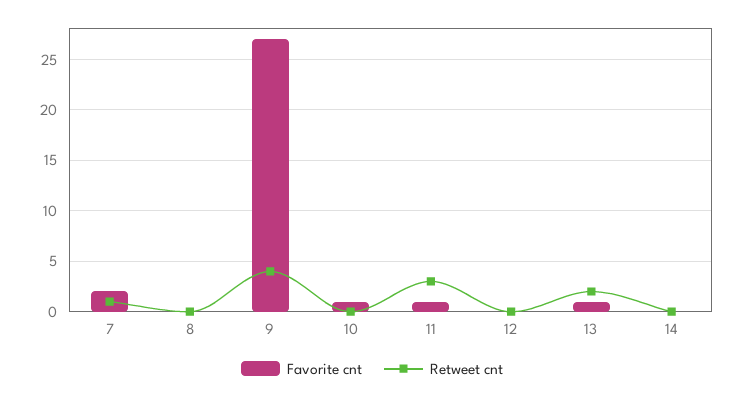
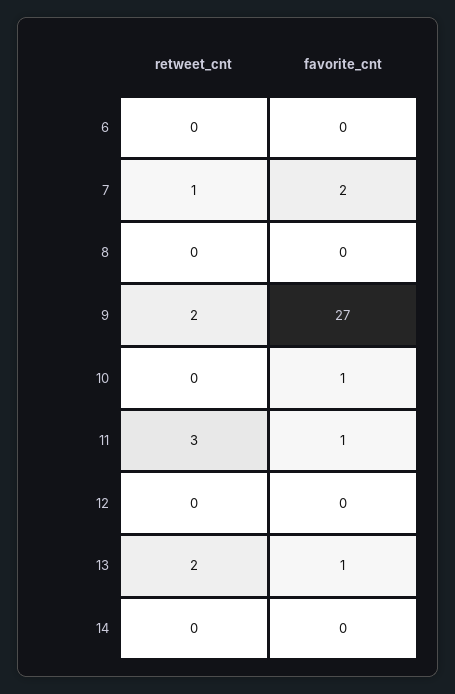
  {
    "Favorite cnt": {
      "7": 2,
      "8": 0,
      "9": 27,
      "10": 1,
      "11": 1,
      "12": 0,
      "13": 1,
-     "14": 0
+     "14": 0,
+     "6": 0
    },
    "Retweet cnt": {
      "7": 1,
      "8": 0,
-     "9": 4,
+     "9": 2,
      "10": 0,
      "11": 3,
      "12": 0,
      "13": 2,
-     "14": 0
+     "14": 0,
+     "6": 0
    }
  }

